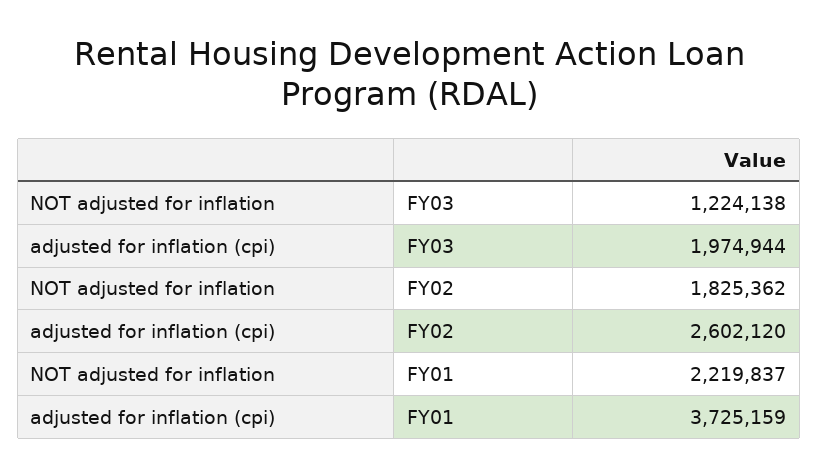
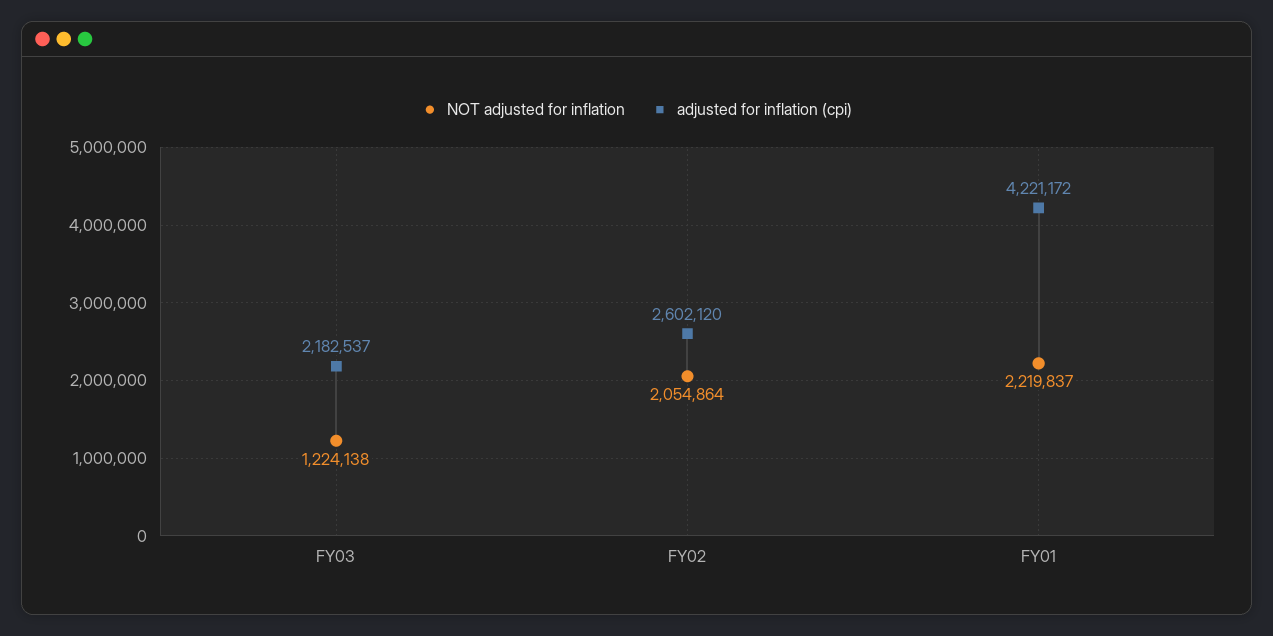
  {
    "NOT adjusted for inflation": {
      "FY03": 1224138,
-     "FY02": 1825362,
+     "FY02": 2054864,
      "FY01": 2219837
    },
    "adjusted for inflation (cpi)": {
-     "FY03": 1974944,
+     "FY03": 2182537,
      "FY02": 2602120,
-     "FY01": 3725159
+     "FY01": 4221172
    }
  }

